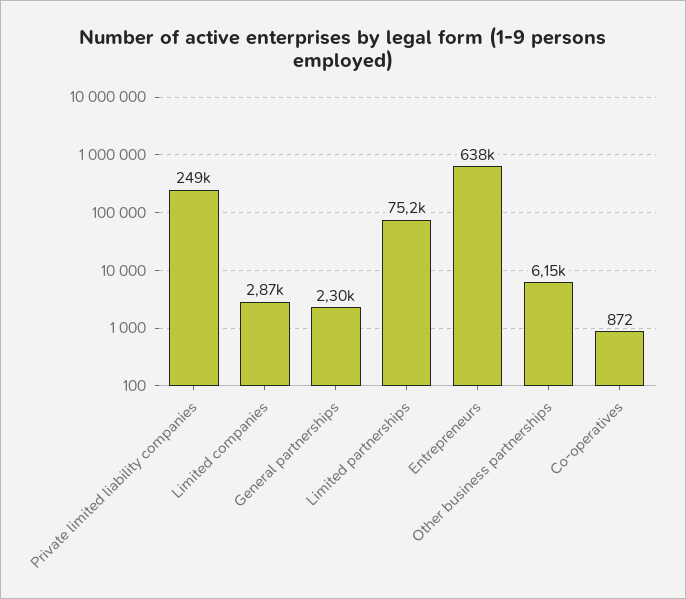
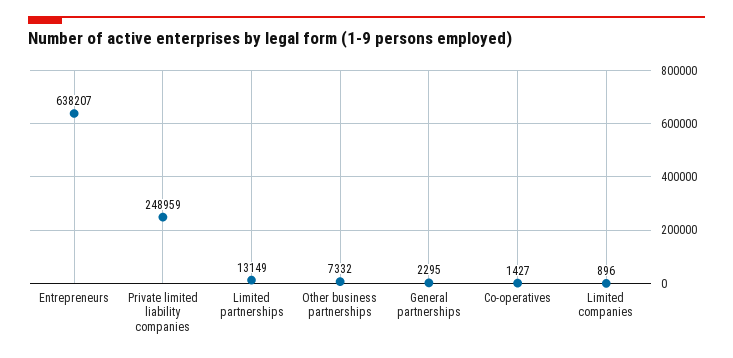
  {
    "Private limited liability companies": 248959,
-   "Limited companies": 2870,
+   "Limited companies": 896,
    "General partnerships": 2295,
-   "Limited partnerships": 75200,
+   "Limited partnerships": 13149,
    "Entrepreneurs": 638207,
-   "Other business partnerships": 6150,
+   "Other business partnerships": 7332,
-   "Co-operatives": 872
+   "Co-operatives": 1427
  }

